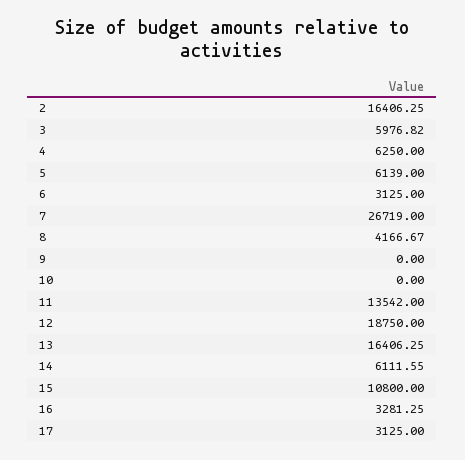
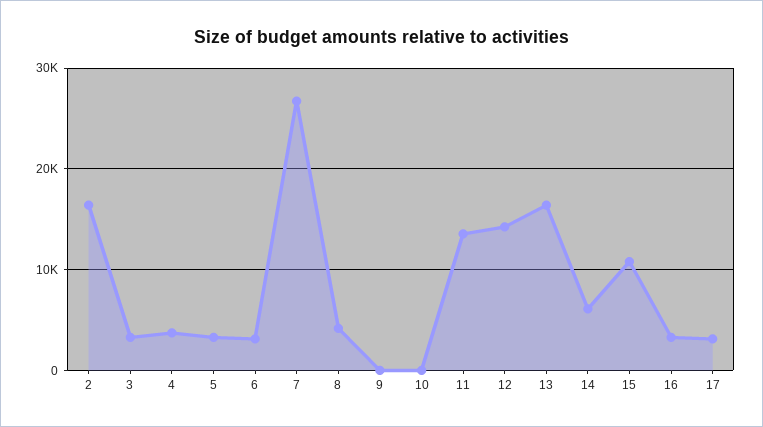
  {
    "2": 16406.25,
-   "3": 5976.82,
+   "3": 3000,
-   "4": 6250,
+   "4": 4000,
-   "5": 6139,
+   "5": 3000,
    "6": 3125,
    "7": 26719,
    "8": 4166.67,
    "9": 0,
    "10": 0,
    "11": 13542,
-   "12": 18750,
+   "12": 14000,
    "13": 16406.25,
    "14": 6111.55,
    "15": 10800,
    "16": 3281.25,
    "17": 3125
  }

